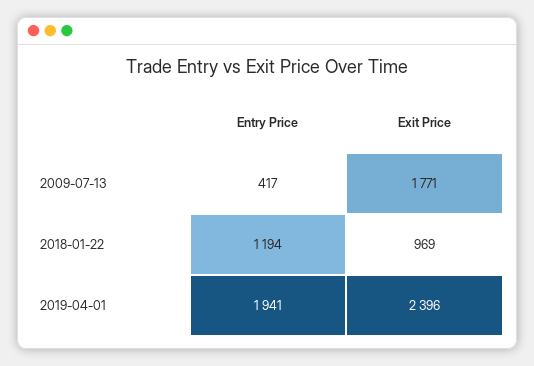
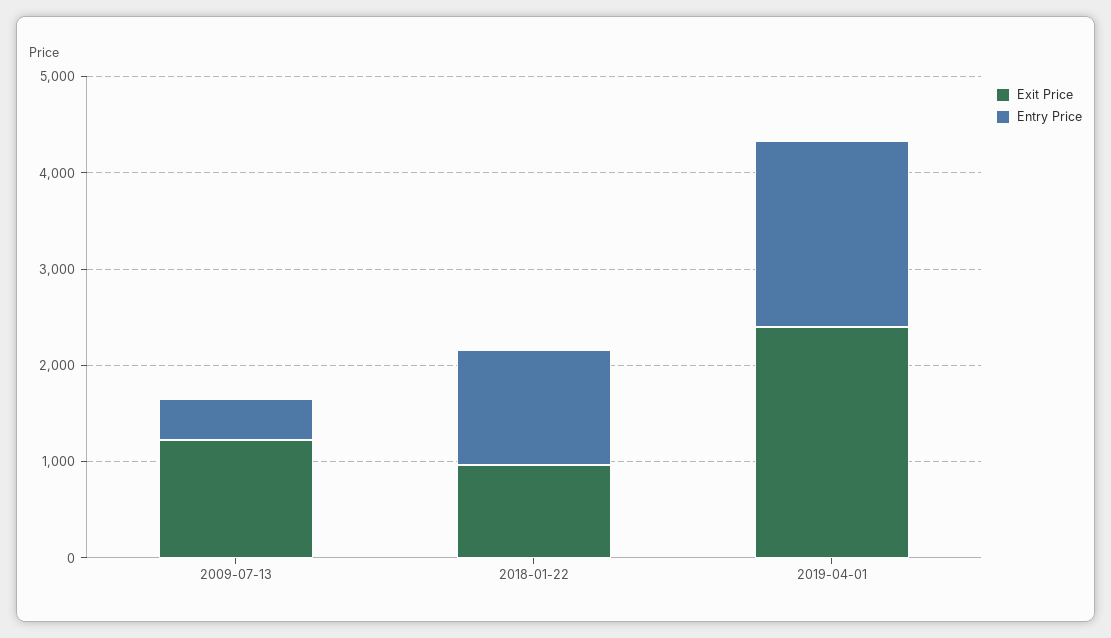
  {
    "Entry Price": {
      "2009-07-13": 417,
      "2018-01-22": 1194,
      "2019-04-01": 1941
    },
    "Exit Price": {
-     "2009-07-13": 1771,
+     "2009-07-13": 1200,
      "2018-01-22": 969,
      "2019-04-01": 2396
    }
  }

